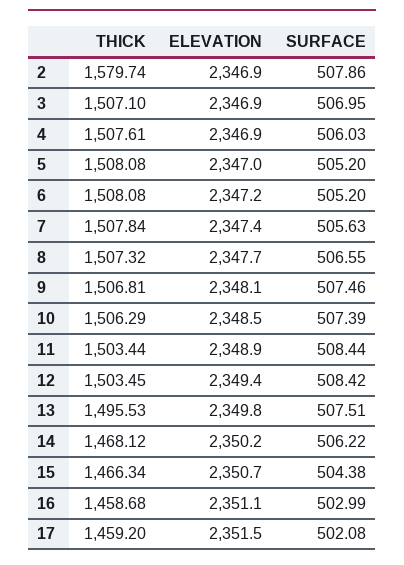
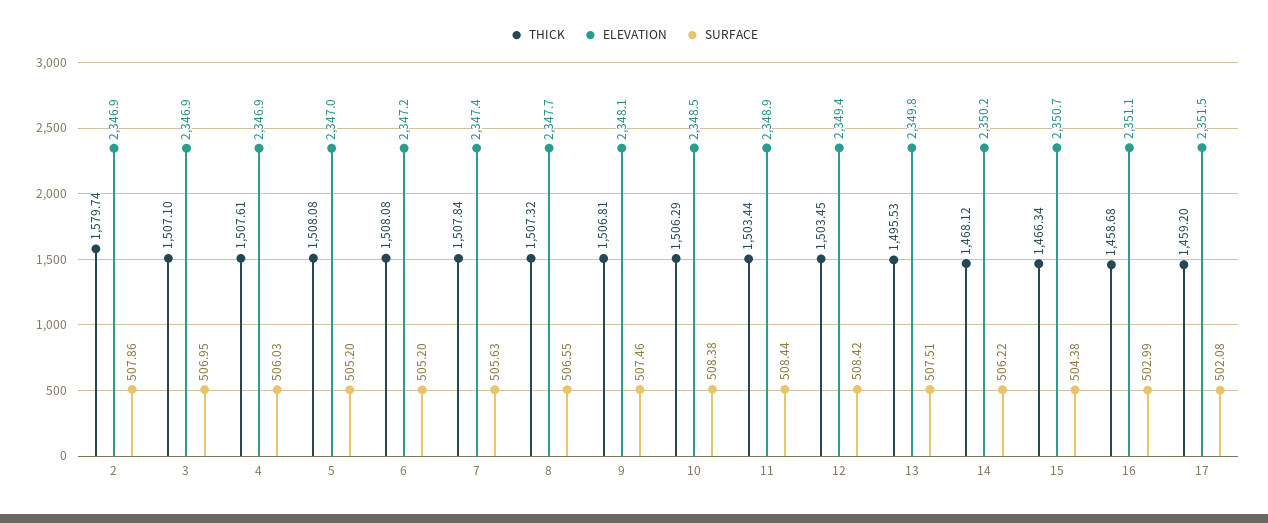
  {
    "THICK": {
      "2": 1579.74,
      "3": 1507.1,
      "4": 1507.61,
      "5": 1508.08,
      "6": 1508.08,
      "7": 1507.84,
      "8": 1507.32,
      "9": 1506.81,
      "10": 1506.29,
      "11": 1503.44,
      "12": 1503.45,
      "13": 1495.53,
      "14": 1468.12,
      "15": 1466.34,
      "16": 1458.68,
      "17": 1459.2
    },
    "ELEVATION": {
      "2": 2346.9,
      "3": 2346.9,
      "4": 2346.9,
      "5": 2347,
      "6": 2347.2,
      "7": 2347.4,
      "8": 2347.7,
      "9": 2348.1,
      "10": 2348.5,
      "11": 2348.9,
      "12": 2349.4,
      "13": 2349.8,
      "14": 2350.2,
      "15": 2350.7,
      "16": 2351.1,
      "17": 2351.5
    },
    "SURFACE": {
      "2": 507.86,
      "3": 506.95,
      "4": 506.03,
      "5": 505.2,
      "6": 505.2,
      "7": 505.63,
      "8": 506.55,
      "9": 507.46,
-     "10": 507.39,
+     "10": 508.38,
      "11": 508.44,
      "12": 508.42,
      "13": 507.51,
      "14": 506.22,
      "15": 504.38,
      "16": 502.99,
      "17": 502.08
    }
  }

